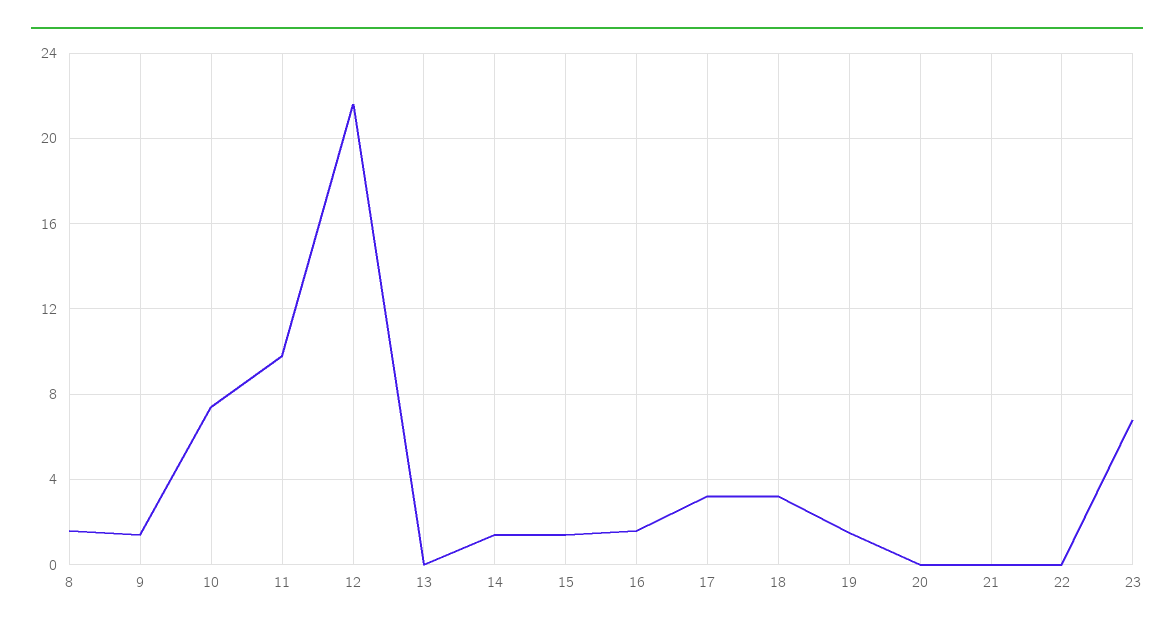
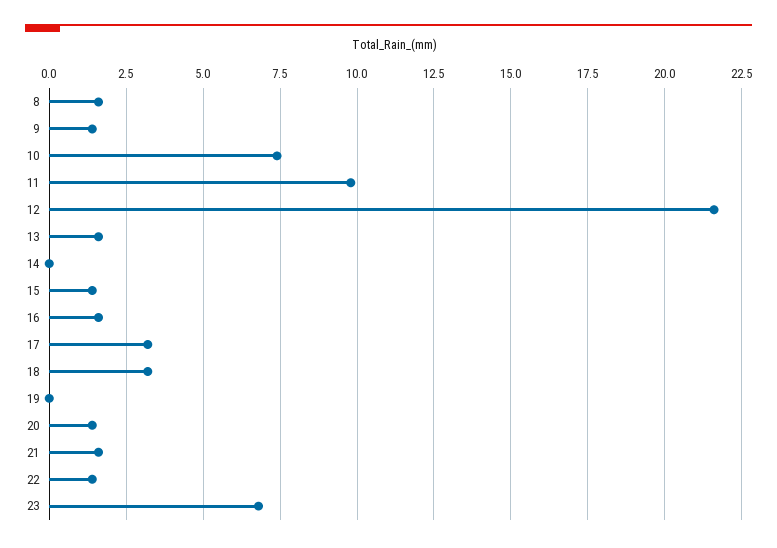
  {
    "8": 1.5,
    "9": 1.5,
    "10": 7.5,
    "11": 10,
    "12": 21.5,
-   "13": 0,
+   "13": 1.5,
-   "14": 1.5,
+   "14": 0,
    "15": 1.5,
    "16": 1.5,
    "17": 3,
    "18": 3,
-   "19": 1.5,
+   "19": 0,
-   "20": 0,
+   "20": 1.5,
-   "21": 0,
+   "21": 1.5,
-   "22": 0,
+   "22": 1.5,
    "23": 7
  }

